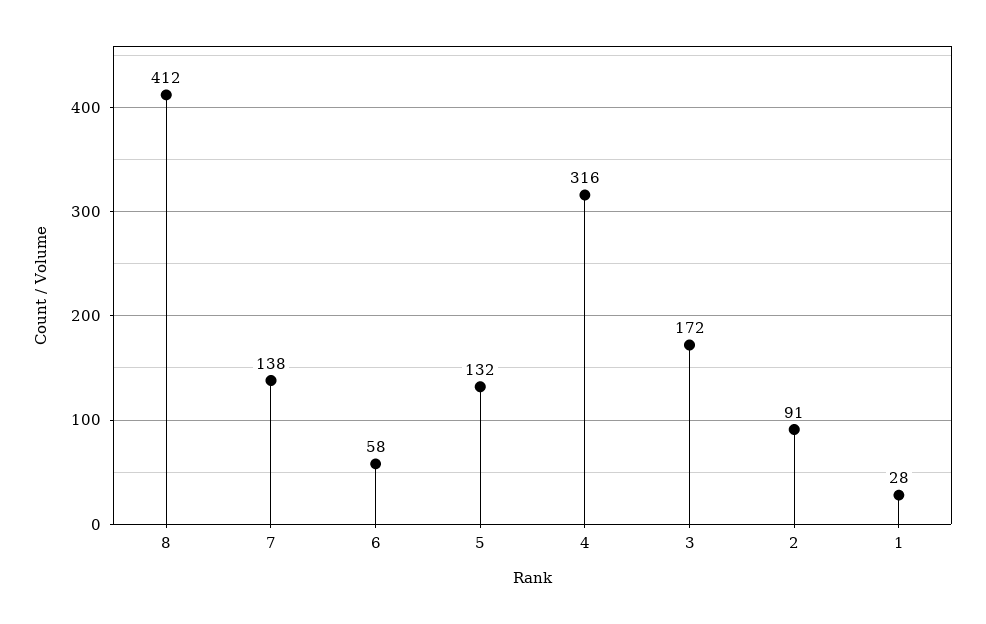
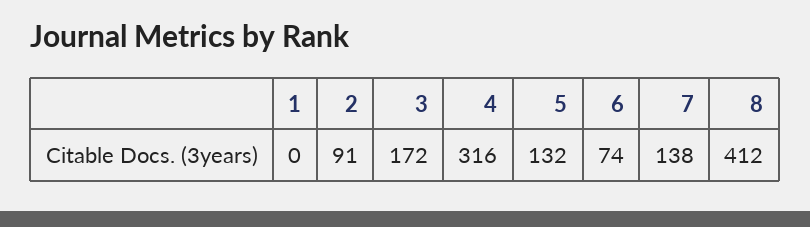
  {
    "8": 412,
    "7": 138,
-   "6": 58,
+   "6": 74,
    "5": 132,
    "4": 316,
    "3": 172,
    "2": 91,
-   "1": 28
+   "1": 0
  }

